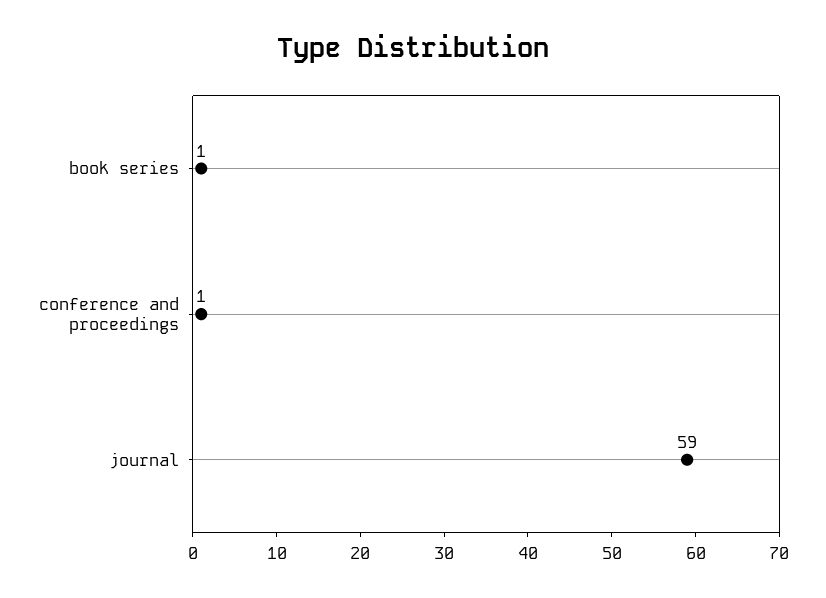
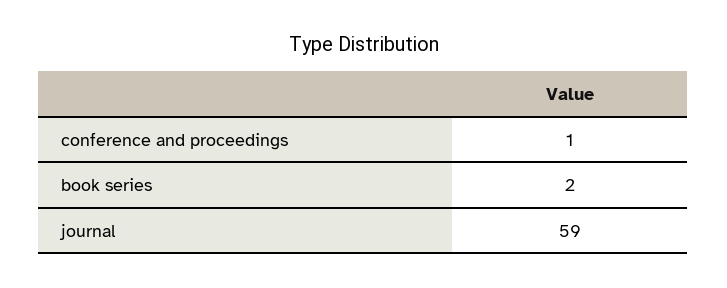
  {
-   "book series": 1,
+   "book series": 2,
    "conference and proceedings": 1,
    "journal": 59
  }

